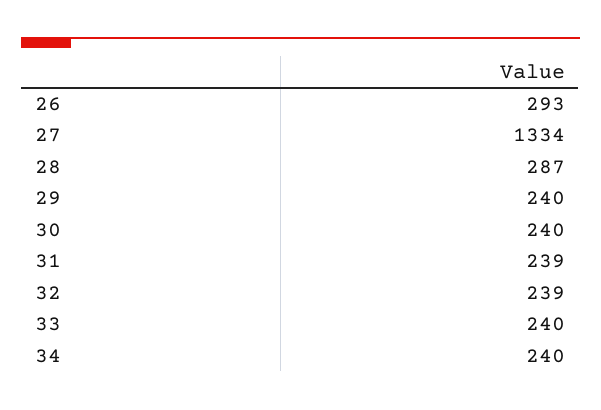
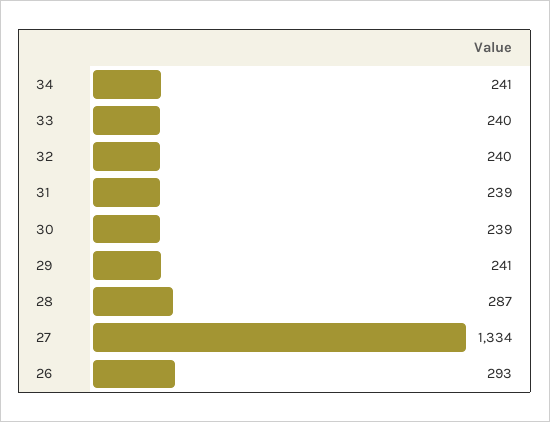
  {
    "26": 293,
    "27": 1334,
    "28": 287,
-   "29": 240,
+   "29": 241,
-   "30": 240,
+   "30": 239,
    "31": 239,
-   "32": 239,
+   "32": 240,
    "33": 240,
-   "34": 240
+   "34": 241
  }

